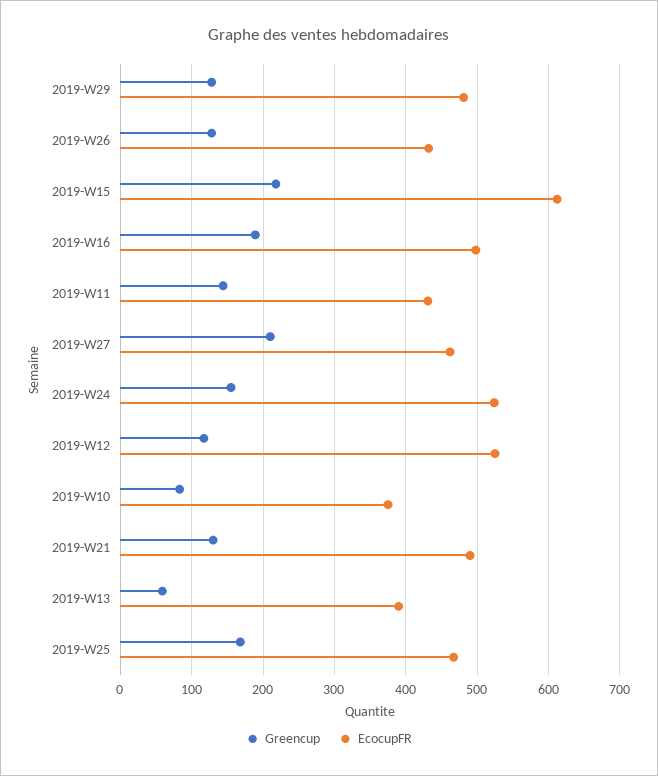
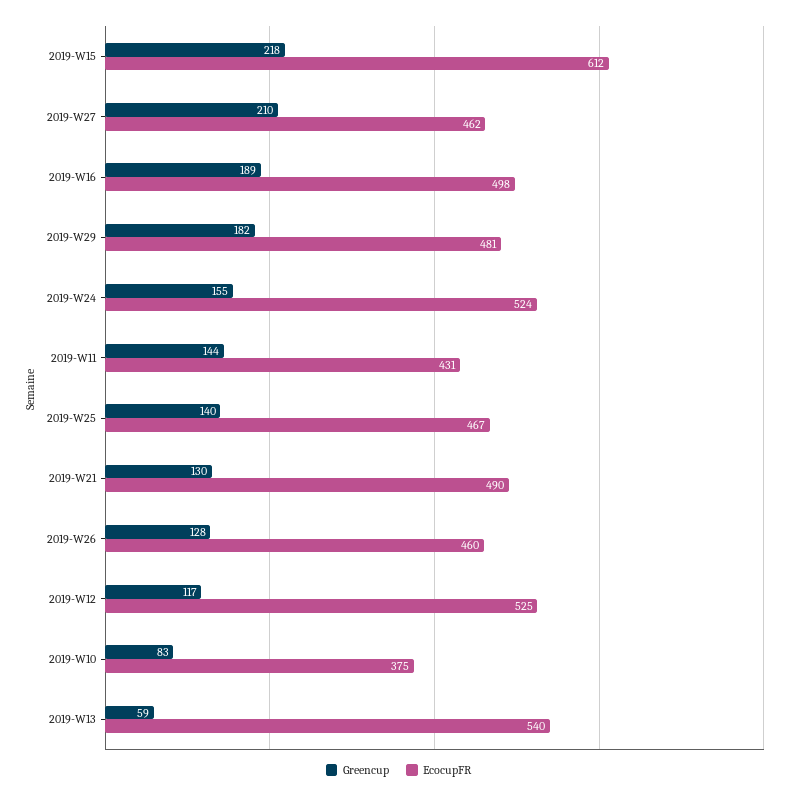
  {
    "Greencup": {
-     "2019-W29": 130,
+     "2019-W29": 182,
      "2019-W26": 128,
      "2019-W15": 218,
      "2019-W16": 189,
      "2019-W11": 144,
      "2019-W27": 210,
      "2019-W24": 155,
      "2019-W12": 117,
      "2019-W10": 83,
      "2019-W21": 130,
      "2019-W13": 59,
-     "2019-W25": 170
+     "2019-W25": 140
    },
    "EcocupFR": {
      "2019-W29": 481,
-     "2019-W26": 430,
+     "2019-W26": 460,
      "2019-W15": 612,
      "2019-W16": 498,
      "2019-W11": 431,
      "2019-W27": 462,
      "2019-W24": 524,
      "2019-W12": 525,
      "2019-W10": 375,
      "2019-W21": 490,
-     "2019-W13": 390,
+     "2019-W13": 540,
      "2019-W25": 467
    }
  }

